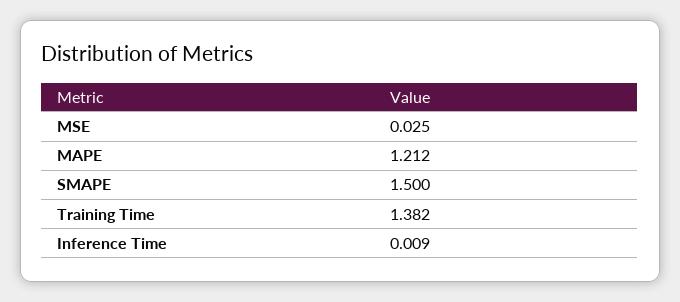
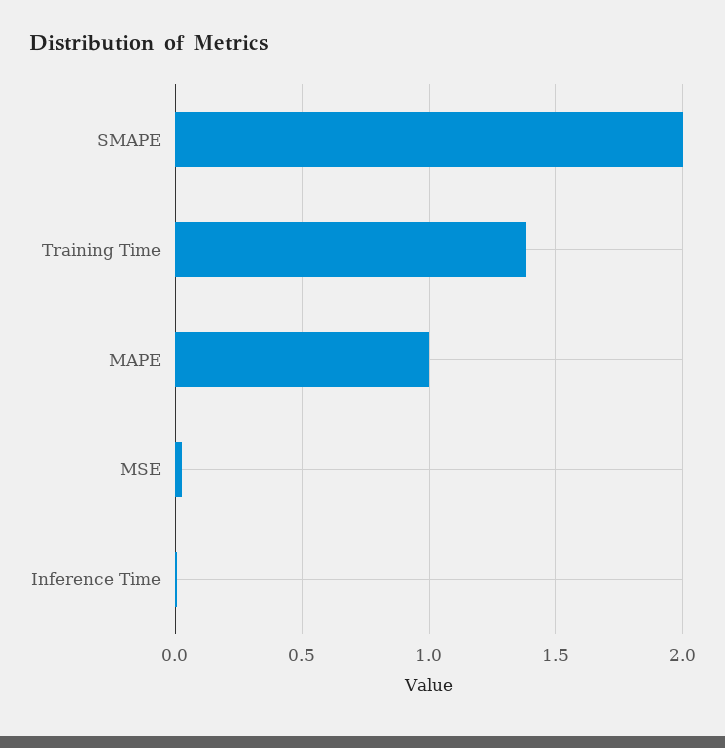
  {
    "MSE": 0.025,
-   "MAPE": 1.212,
+   "MAPE": 1,
-   "SMAPE": 1.5,
+   "SMAPE": 2,
    "Training Time": 1.382,
    "Inference Time": 0.009
  }

